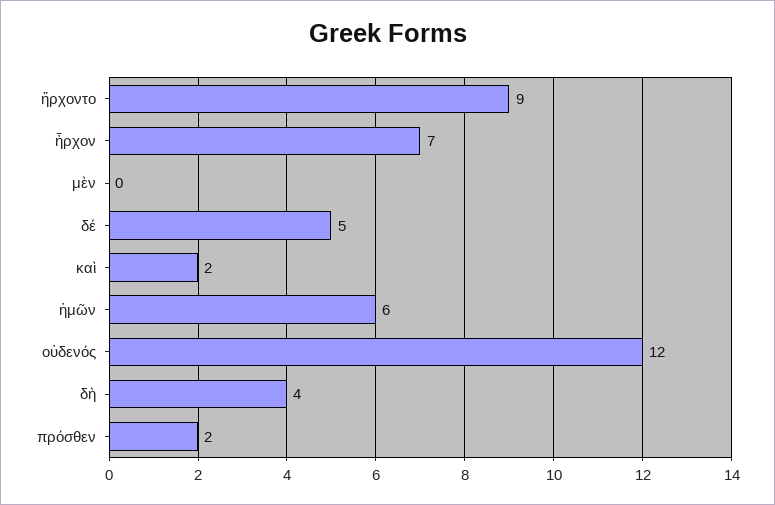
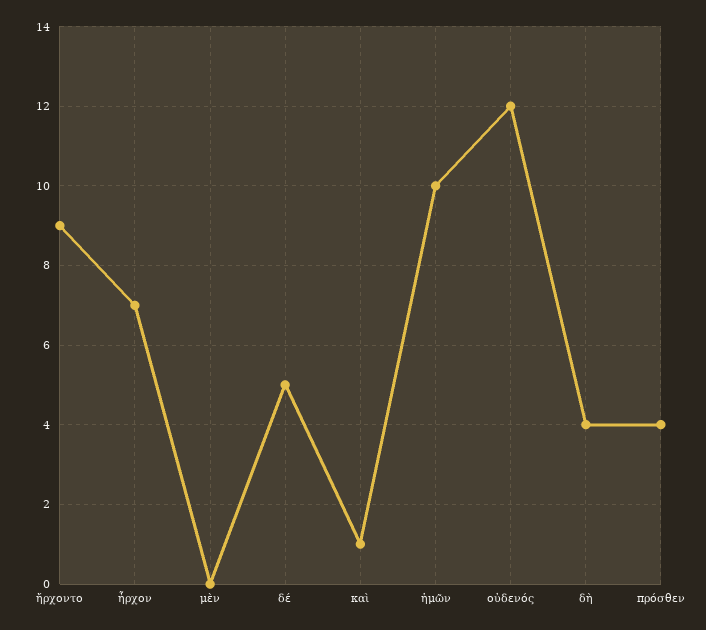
  {
    "ἤρχοντο": 9,
    "ἦρχον": 7,
    "μὲν": 0,
    "δέ": 5,
-   "καὶ": 2,
+   "καὶ": 1,
-   "ἡμῶν": 6,
+   "ἡμῶν": 10,
    "οὐδενός": 12,
    "δὴ": 4,
-   "πρόσθεν": 2
+   "πρόσθεν": 4
  }

